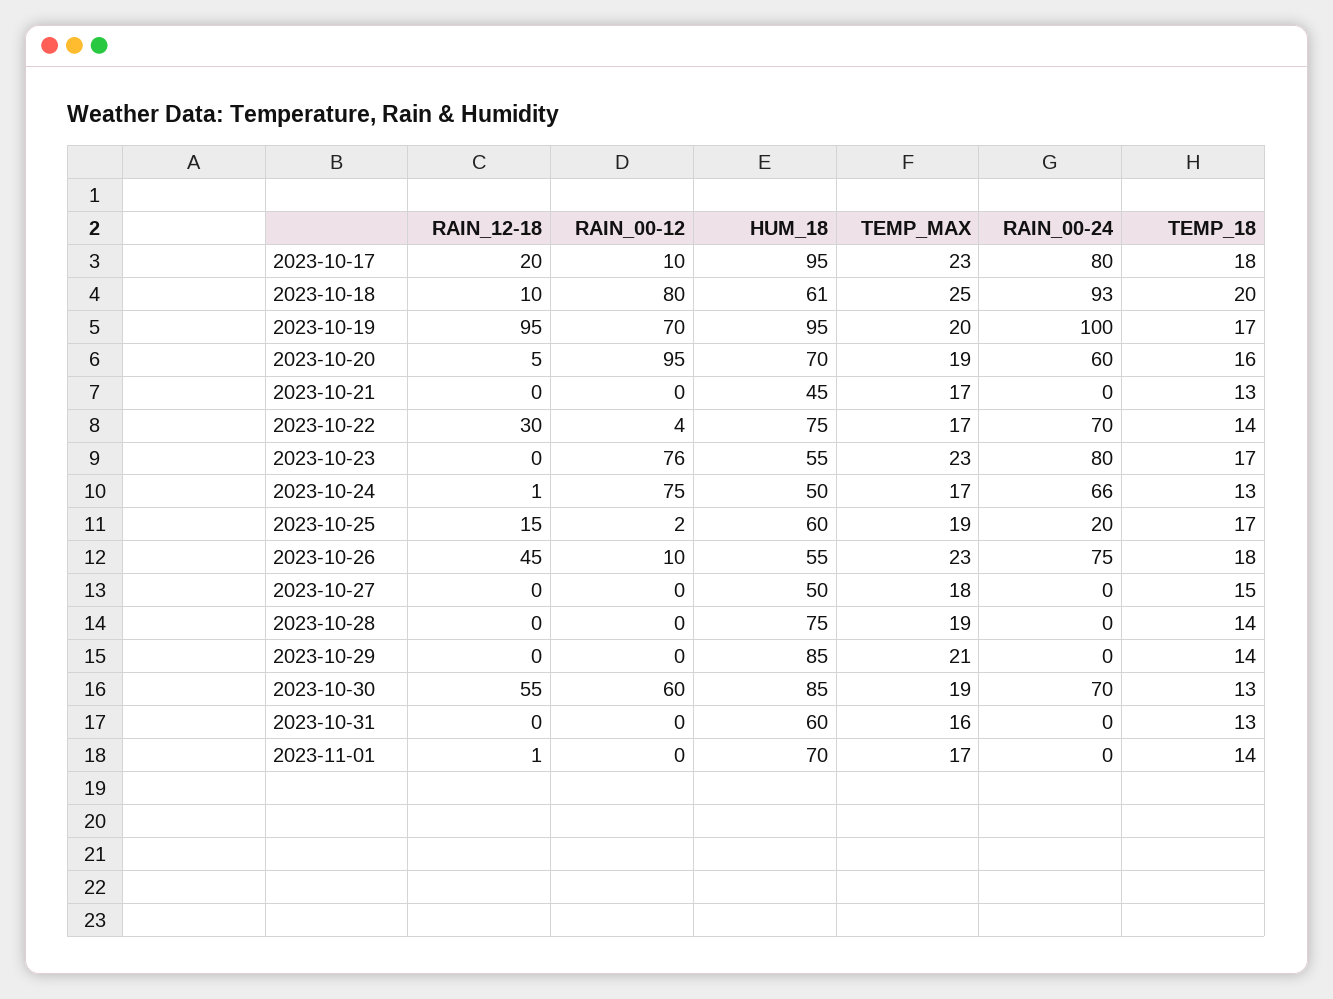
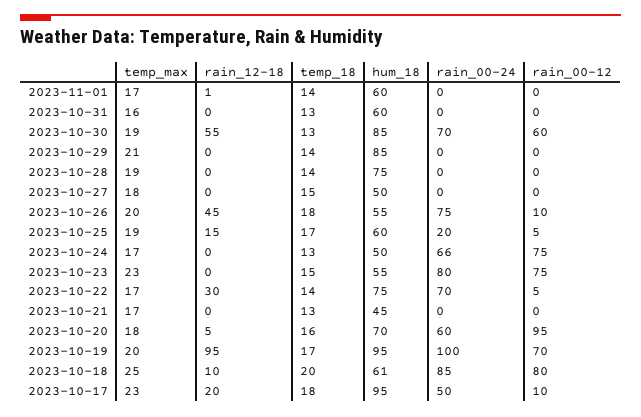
  {
    "RAIN_12-18": {
      "2023-10-17": 20,
      "2023-10-18": 10,
      "2023-10-19": 95,
      "2023-10-20": 5,
      "2023-10-21": 0,
      "2023-10-22": 30,
      "2023-10-23": 0,
-     "2023-10-24": 1,
+     "2023-10-24": 0,
      "2023-10-25": 15,
      "2023-10-26": 45,
      "2023-10-27": 0,
      "2023-10-28": 0,
      "2023-10-29": 0,
      "2023-10-30": 55,
      "2023-10-31": 0,
      "2023-11-01": 1
    },
    "RAIN_00-12": {
      "2023-10-17": 10,
      "2023-10-18": 80,
      "2023-10-19": 70,
      "2023-10-20": 95,
      "2023-10-21": 0,
-     "2023-10-22": 4,
+     "2023-10-22": 5,
-     "2023-10-23": 76,
+     "2023-10-23": 75,
      "2023-10-24": 75,
-     "2023-10-25": 2,
+     "2023-10-25": 5,
      "2023-10-26": 10,
      "2023-10-27": 0,
      "2023-10-28": 0,
      "2023-10-29": 0,
      "2023-10-30": 60,
      "2023-10-31": 0,
      "2023-11-01": 0
    },
    "HUM_18": {
      "2023-10-17": 95,
      "2023-10-18": 61,
      "2023-10-19": 95,
      "2023-10-20": 70,
      "2023-10-21": 45,
      "2023-10-22": 75,
      "2023-10-23": 55,
      "2023-10-24": 50,
      "2023-10-25": 60,
      "2023-10-26": 55,
      "2023-10-27": 50,
      "2023-10-28": 75,
      "2023-10-29": 85,
      "2023-10-30": 85,
      "2023-10-31": 60,
-     "2023-11-01": 70
+     "2023-11-01": 60
    },
    "TEMP_MAX": {
      "2023-10-17": 23,
      "2023-10-18": 25,
      "2023-10-19": 20,
-     "2023-10-20": 19,
+     "2023-10-20": 18,
      "2023-10-21": 17,
      "2023-10-22": 17,
      "2023-10-23": 23,
      "2023-10-24": 17,
      "2023-10-25": 19,
-     "2023-10-26": 23,
+     "2023-10-26": 20,
      "2023-10-27": 18,
      "2023-10-28": 19,
      "2023-10-29": 21,
      "2023-10-30": 19,
      "2023-10-31": 16,
      "2023-11-01": 17
    },
    "RAIN_00-24": {
-     "2023-10-17": 80,
+     "2023-10-17": 50,
-     "2023-10-18": 93,
+     "2023-10-18": 85,
      "2023-10-19": 100,
      "2023-10-20": 60,
      "2023-10-21": 0,
      "2023-10-22": 70,
      "2023-10-23": 80,
      "2023-10-24": 66,
      "2023-10-25": 20,
      "2023-10-26": 75,
      "2023-10-27": 0,
      "2023-10-28": 0,
      "2023-10-29": 0,
      "2023-10-30": 70,
      "2023-10-31": 0,
      "2023-11-01": 0
    },
    "TEMP_18": {
      "2023-10-17": 18,
      "2023-10-18": 20,
      "2023-10-19": 17,
      "2023-10-20": 16,
      "2023-10-21": 13,
      "2023-10-22": 14,
-     "2023-10-23": 17,
+     "2023-10-23": 15,
      "2023-10-24": 13,
      "2023-10-25": 17,
      "2023-10-26": 18,
      "2023-10-27": 15,
      "2023-10-28": 14,
      "2023-10-29": 14,
      "2023-10-30": 13,
      "2023-10-31": 13,
      "2023-11-01": 14
    }
  }

